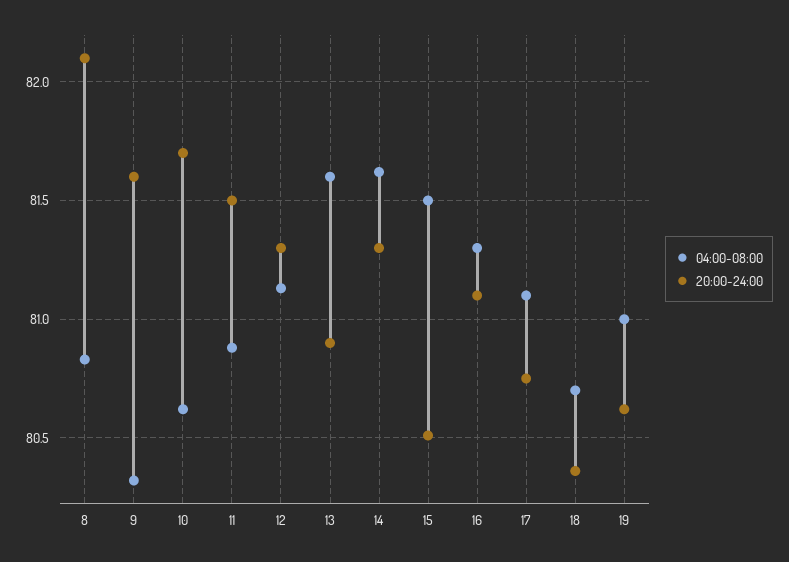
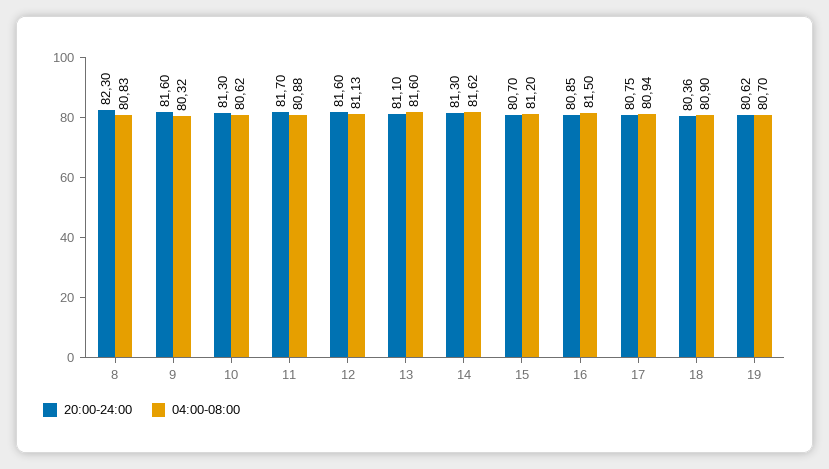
  {
    "04:00-08:00": {
      "8": 80.83,
      "9": 80.32,
      "10": 80.62,
      "11": 80.88,
      "12": 81.13,
      "13": 81.6,
      "14": 81.62,
-     "15": 81.5,
+     "15": 81.2,
-     "16": 81.3,
+     "16": 81.5,
-     "17": 81.1,
+     "17": 80.94,
-     "18": 80.7,
+     "18": 80.9,
-     "19": 81
+     "19": 80.7
    },
    "20:00-24:00": {
-     "8": 82.1,
+     "8": 82.3,
      "9": 81.6,
-     "10": 81.7,
+     "10": 81.3,
-     "11": 81.5,
+     "11": 81.7,
-     "12": 81.3,
+     "12": 81.6,
-     "13": 80.9,
+     "13": 81.1,
      "14": 81.3,
-     "15": 80.5,
+     "15": 80.7,
-     "16": 81.1,
+     "16": 80.85,
      "17": 80.75,
      "18": 80.36,
      "19": 80.62
    }
  }

